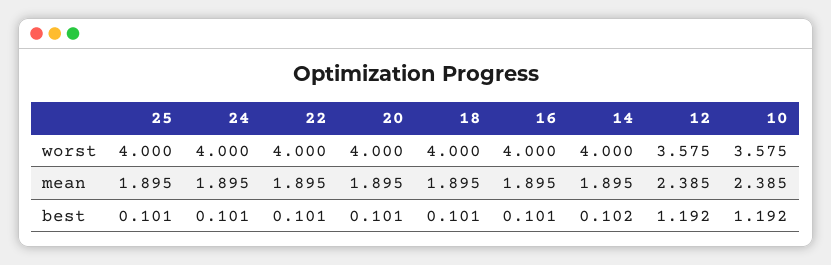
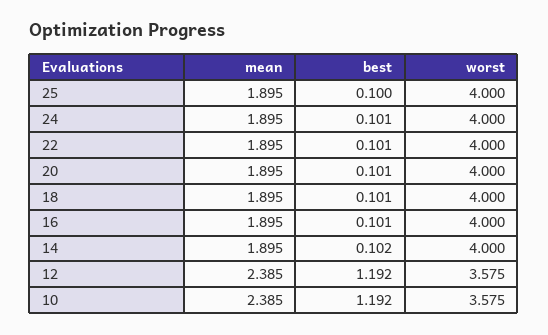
  {
    "25": {
      "worst": 4,
      "mean": 1.895,
-     "best": 0.101
+     "best": 0.1
    },
    "24": {
      "worst": 4,
      "mean": 1.895,
      "best": 0.101
    },
    "22": {
      "worst": 4,
      "mean": 1.895,
      "best": 0.101
    },
    "20": {
      "worst": 4,
      "mean": 1.895,
      "best": 0.101
    },
    "18": {
      "worst": 4,
      "mean": 1.895,
      "best": 0.101
    },
    "16": {
      "worst": 4,
      "mean": 1.895,
      "best": 0.101
    },
    "14": {
      "worst": 4,
      "mean": 1.895,
      "best": 0.102
    },
    "12": {
      "worst": 3.575,
      "mean": 2.385,
      "best": 1.192
    },
    "10": {
      "worst": 3.575,
      "mean": 2.385,
      "best": 1.192
    }
  }

